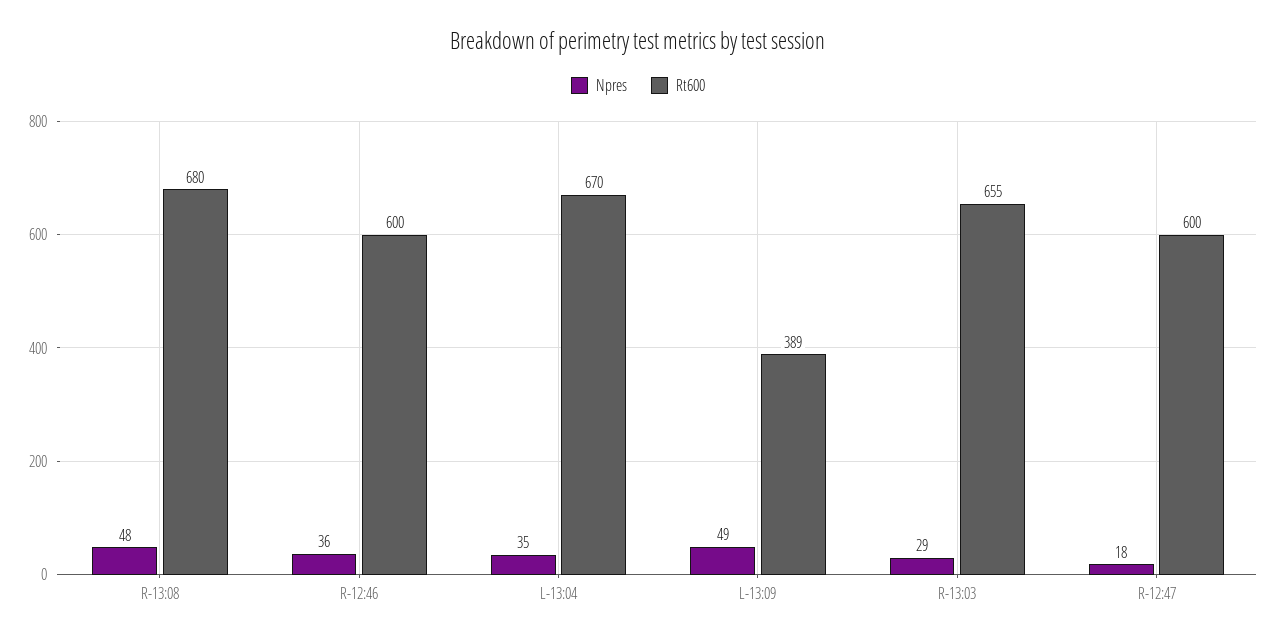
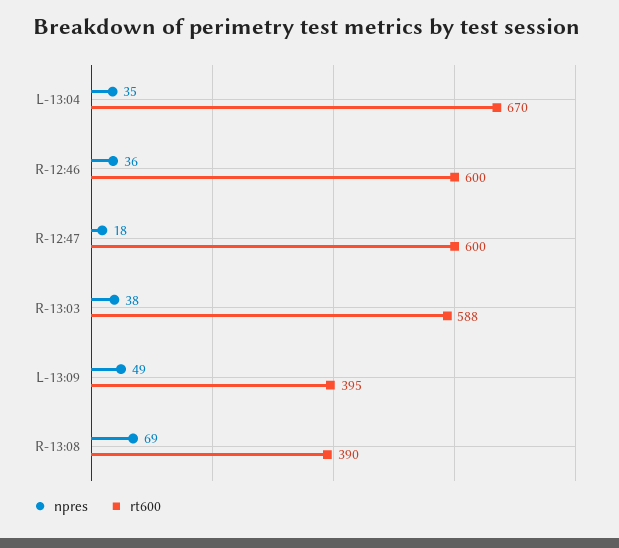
  {
    "Npres": {
-     "R-13:08": 48,
+     "R-13:08": 69,
      "R-12:46": 36,
      "L-13:04": 35,
      "L-13:09": 49,
-     "R-13:03": 29,
+     "R-13:03": 38,
      "R-12:47": 18
    },
    "Rt600": {
-     "R-13:08": 680,
+     "R-13:08": 390,
      "R-12:46": 600,
      "L-13:04": 670,
-     "L-13:09": 389,
+     "L-13:09": 395,
-     "R-13:03": 655,
+     "R-13:03": 588,
      "R-12:47": 600
    }
  }

